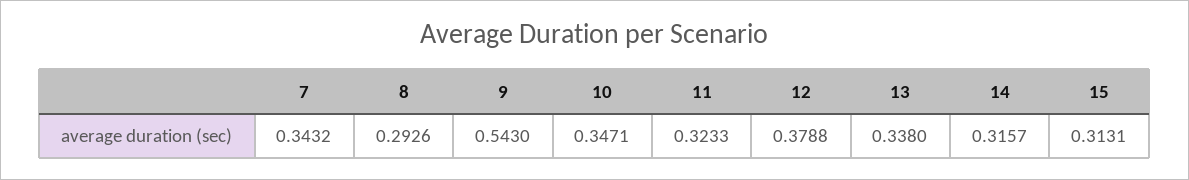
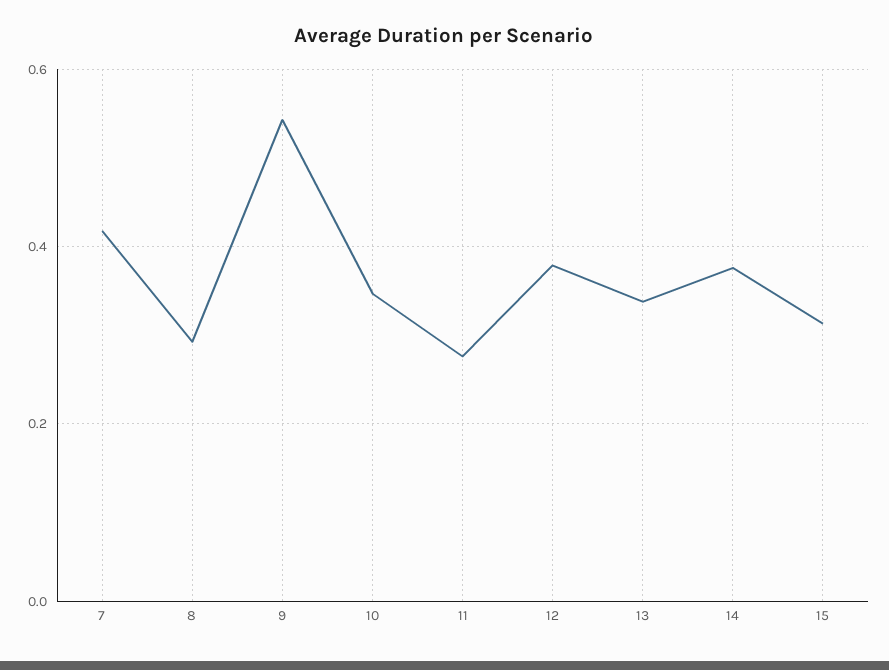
  {
-   "7": 0.3432,
+   "7": 0.42,
    "8": 0.2926,
    "9": 0.543,
    "10": 0.3471,
-   "11": 0.3233,
+   "11": 0.28,
    "12": 0.3788,
    "13": 0.338,
-   "14": 0.3157,
+   "14": 0.38,
    "15": 0.3131
  }

